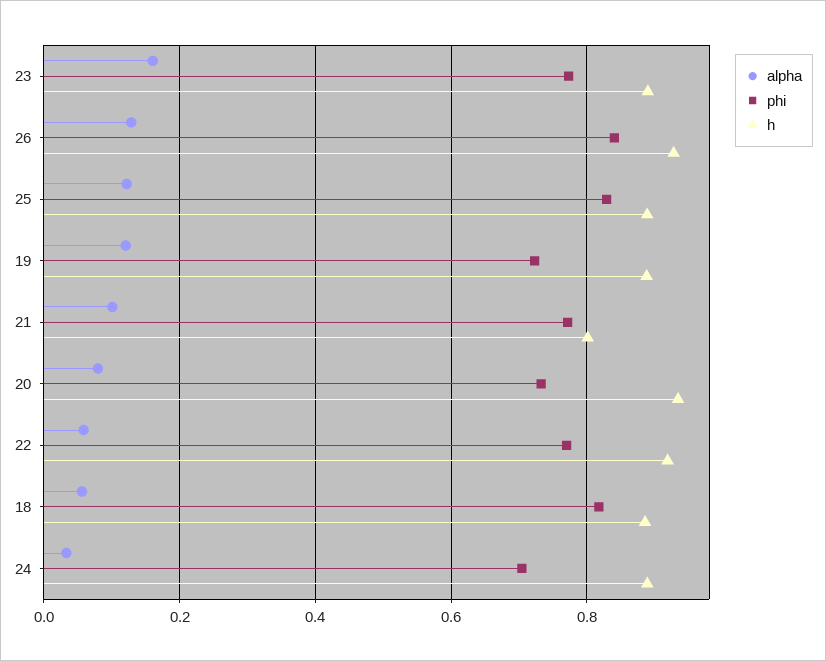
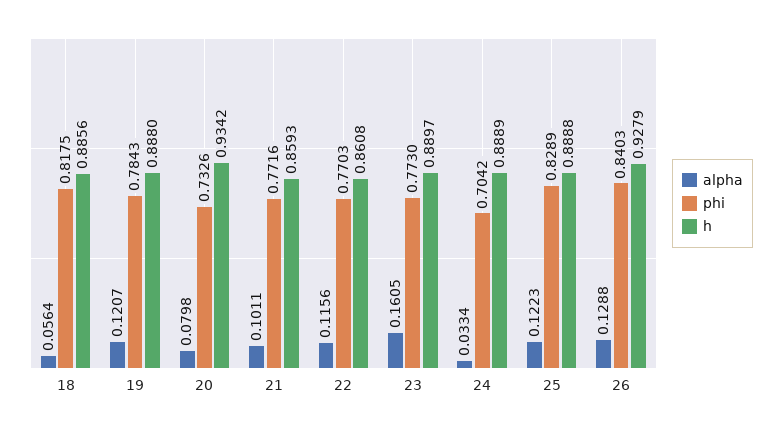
  {
    "alpha": {
      "23": 0.1605,
      "26": 0.1288,
      "25": 0.1223,
      "19": 0.1207,
      "21": 0.1011,
      "20": 0.0798,
-     "22": 0.06,
+     "22": 0.1156,
      "18": 0.0564,
      "24": 0.0334
    },
    "phi": {
      "23": 0.773,
      "26": 0.8403,
      "25": 0.8289,
-     "19": 0.72,
+     "19": 0.7843,
      "21": 0.7716,
      "20": 0.7326,
      "22": 0.7703,
      "18": 0.8175,
      "24": 0.7042
    },
    "h": {
      "23": 0.8897,
      "26": 0.9279,
      "25": 0.8888,
      "19": 0.888,
-     "21": 0.8,
+     "21": 0.8593,
      "20": 0.9342,
-     "22": 0.92,
+     "22": 0.8608,
      "18": 0.8856,
      "24": 0.8889
    }
  }

